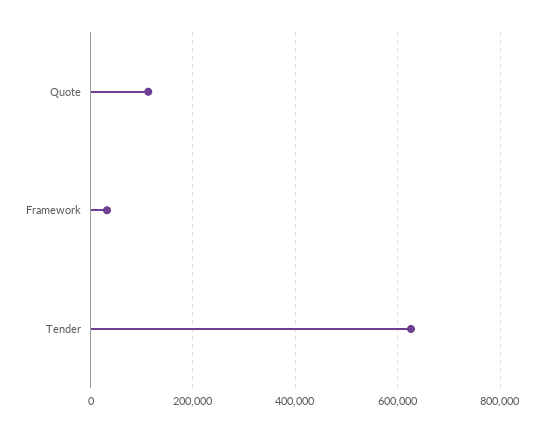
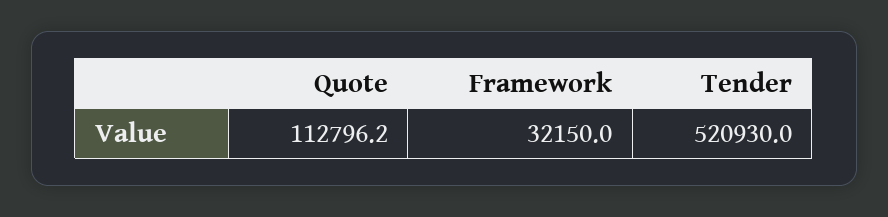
  {
    "Quote": 112796.2,
    "Framework": 32150,
-   "Tender": 620000
+   "Tender": 520930
  }

